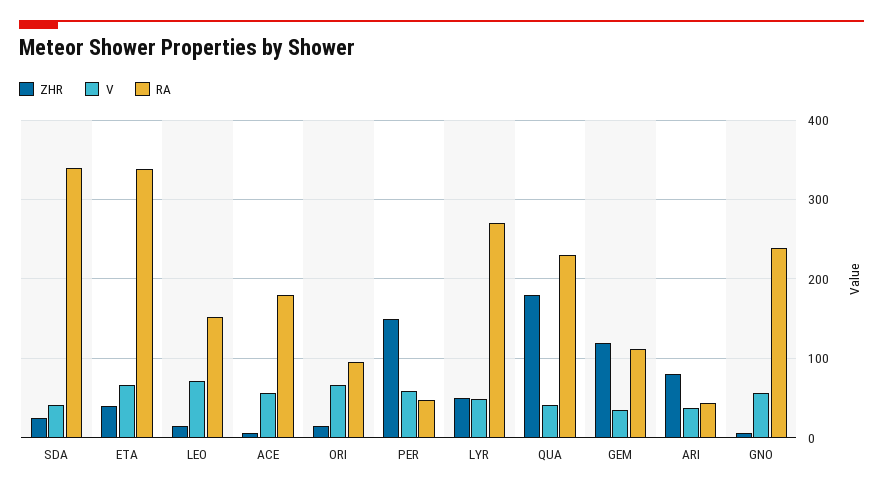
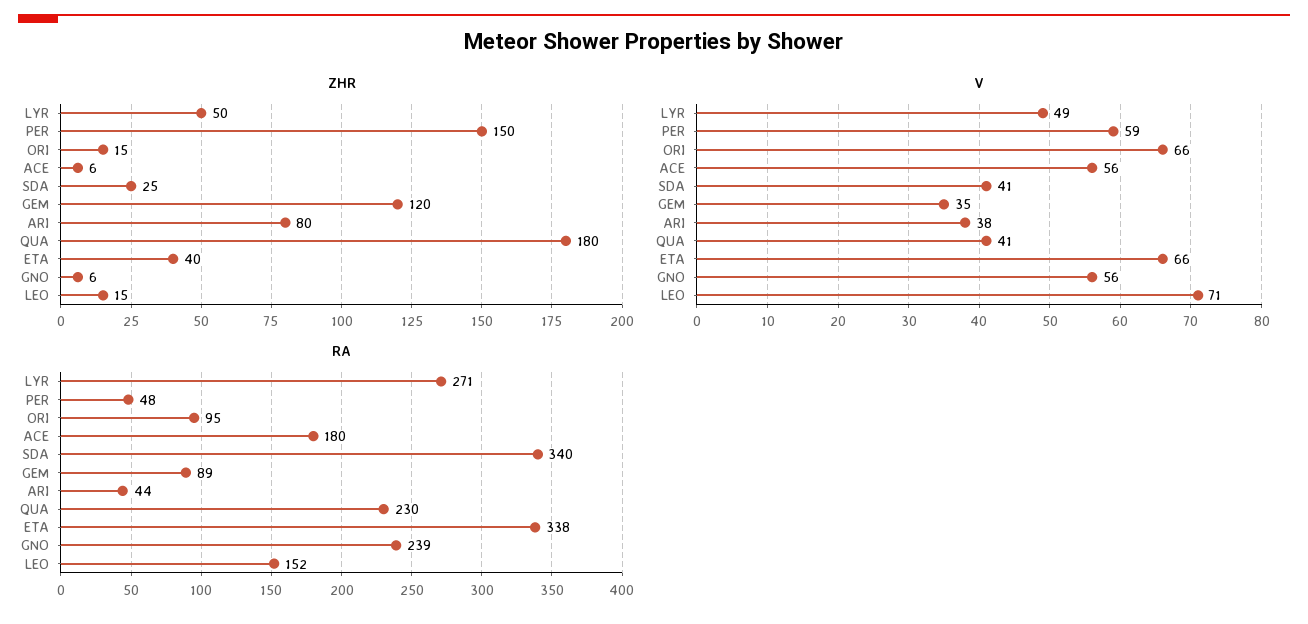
  {
    "ZHR": {
      "SDA": 25,
      "ETA": 40,
      "LEO": 15,
      "ACE": 6,
      "ORI": 15,
      "PER": 150,
      "LYR": 50,
      "QUA": 180,
      "GEM": 120,
      "ARI": 80,
      "GNO": 6
    },
    "V": {
      "SDA": 41,
      "ETA": 66,
      "LEO": 71,
      "ACE": 56,
      "ORI": 66,
      "PER": 59,
      "LYR": 49,
      "QUA": 41,
      "GEM": 35,
      "ARI": 38,
      "GNO": 56
    },
    "RA": {
      "SDA": 340,
      "ETA": 338,
      "LEO": 152,
      "ACE": 180,
      "ORI": 95,
      "PER": 48,
      "LYR": 271,
      "QUA": 230,
-     "GEM": 110,
+     "GEM": 89,
      "ARI": 44,
      "GNO": 239
    }
  }

